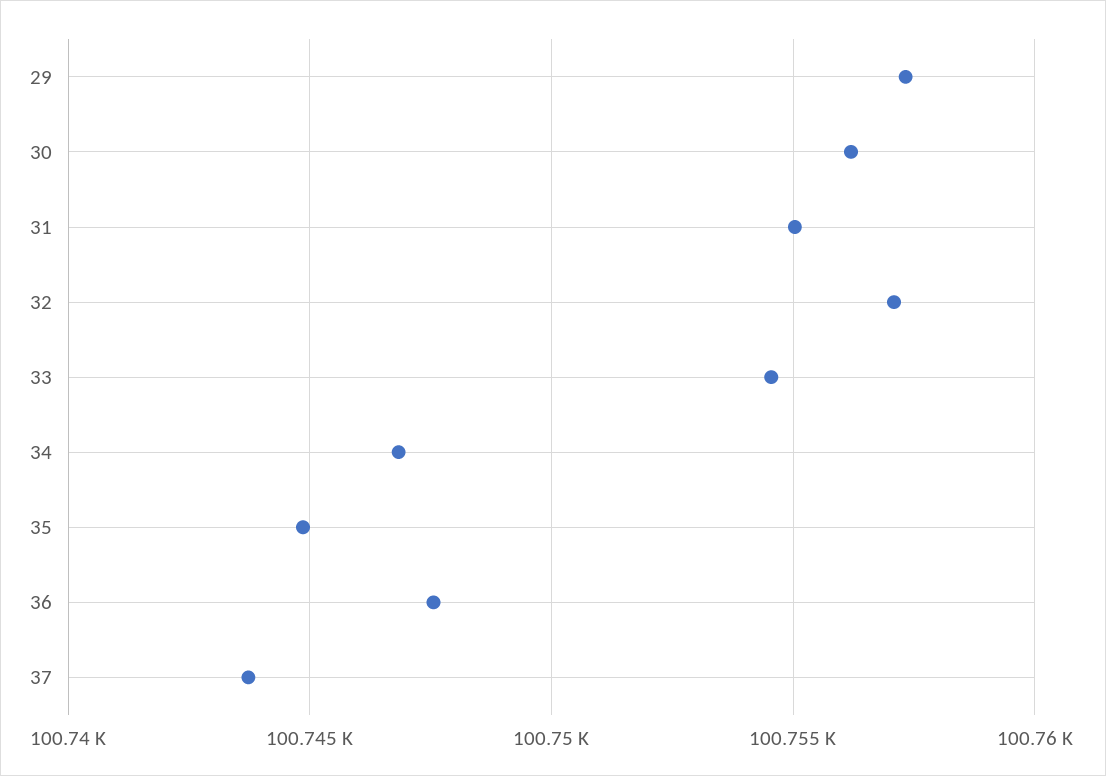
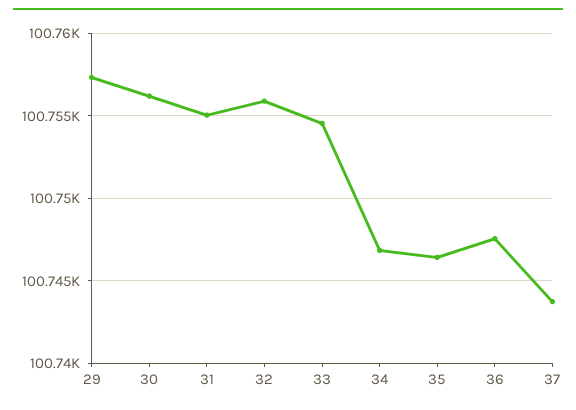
  {
    "29": 100757.5,
    "30": 100756,
    "31": 100755,
-   "32": 100757,
+   "32": 100756,
    "33": 100754.5,
    "34": 100747,
-   "35": 100745,
+   "35": 100746.5,
    "36": 100747.5,
    "37": 100743.5
  }

